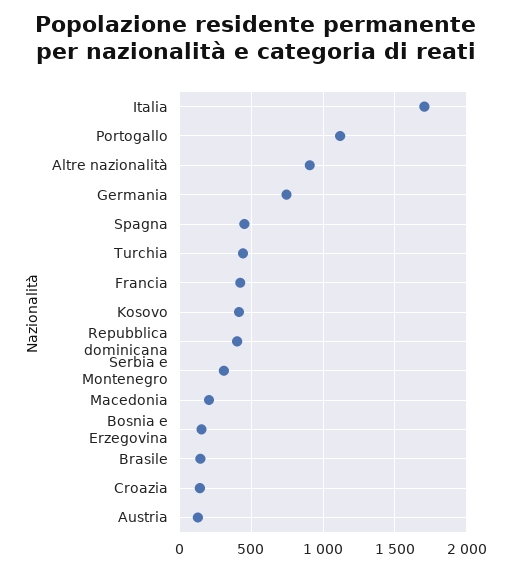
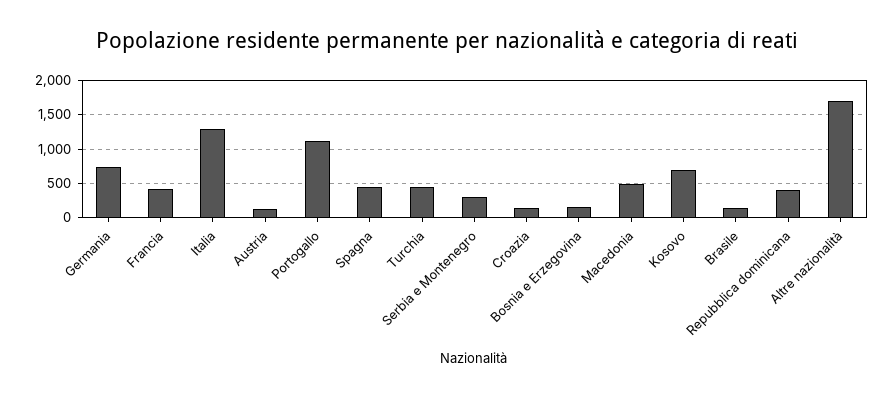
  {
-   "Italia": 1700,
+   "Italia": 1300,
    "Portogallo": 1100,
-   "Altre nazionalità": 900,
+   "Altre nazionalità": 1700,
    "Germania": 750,
    "Spagna": 450,
    "Turchia": 450,
    "Francia": 400,
-   "Kosovo": 400,
+   "Kosovo": 700,
    "Repubblica dominicana": 400,
    "Serbia e Montenegro": 300,
-   "Macedonia": 200,
+   "Macedonia": 500,
    "Bosnia e Erzegovina": 150,
    "Brasile": 150,
    "Croazia": 150,
    "Austria": 150
  }

